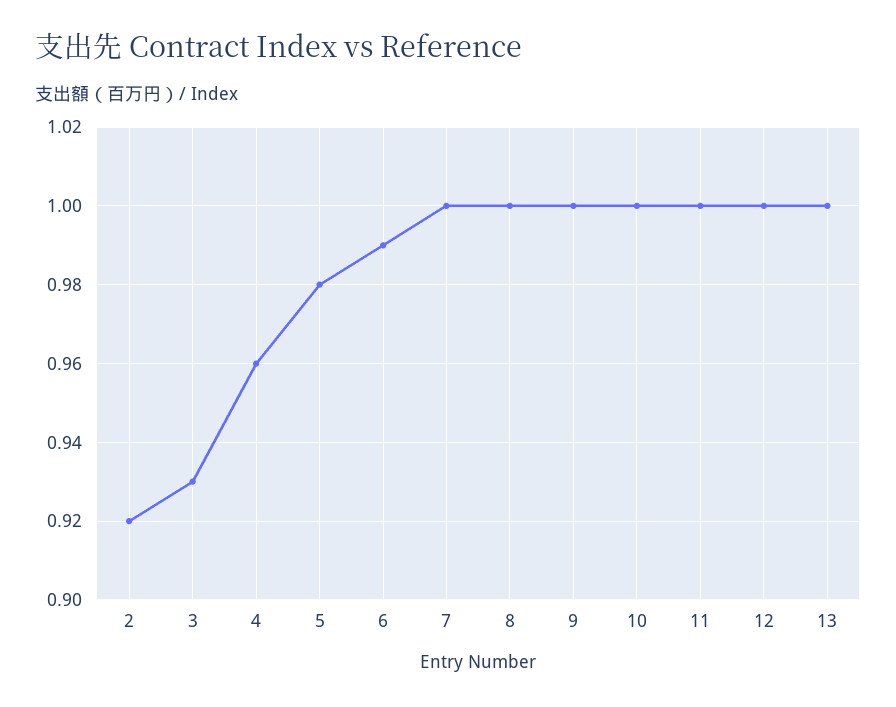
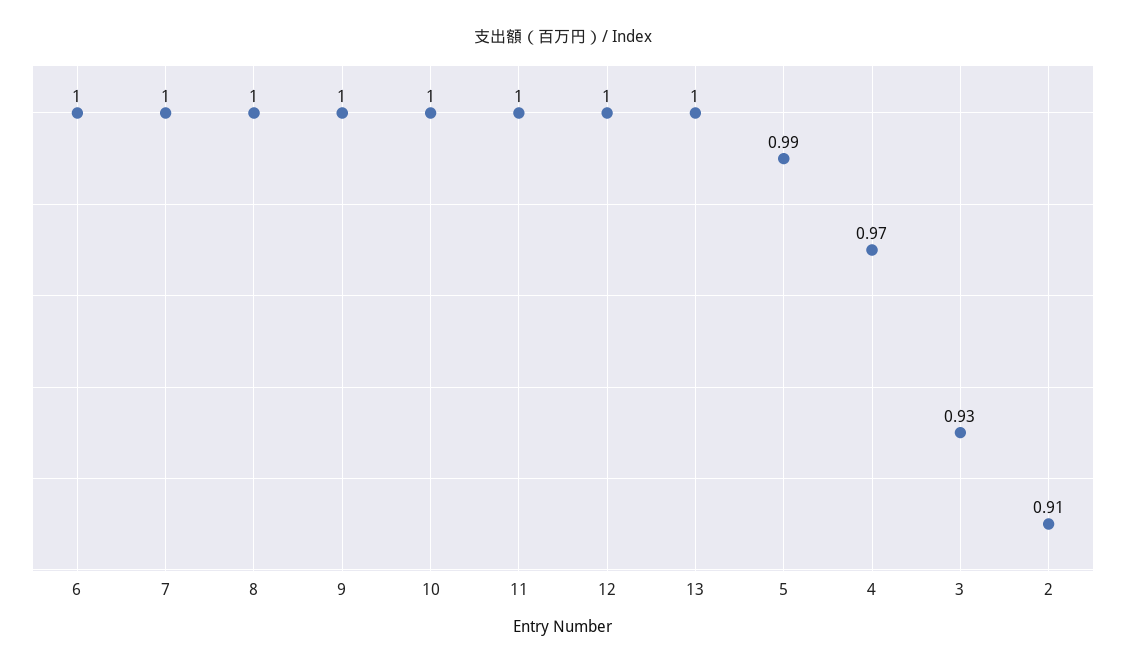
  {
-   "2": 0.92,
+   "2": 0.91,
    "3": 0.93,
-   "4": 0.96,
+   "4": 0.97,
-   "5": 0.98,
+   "5": 0.99,
-   "6": 0.99,
+   "6": 1,
    "7": 1,
    "8": 1,
    "9": 1,
    "10": 1,
    "11": 1,
    "12": 1,
    "13": 1
  }

